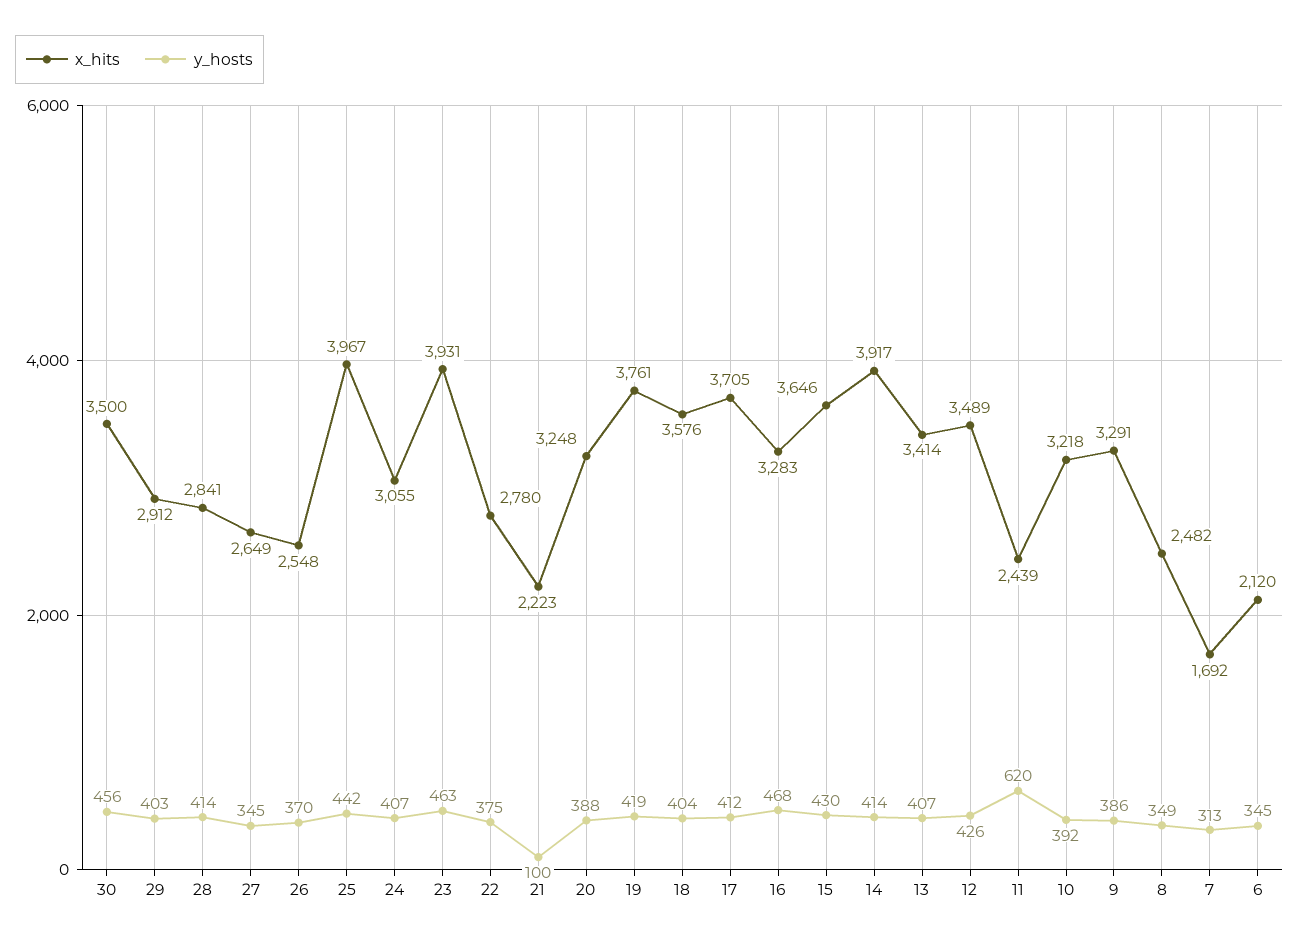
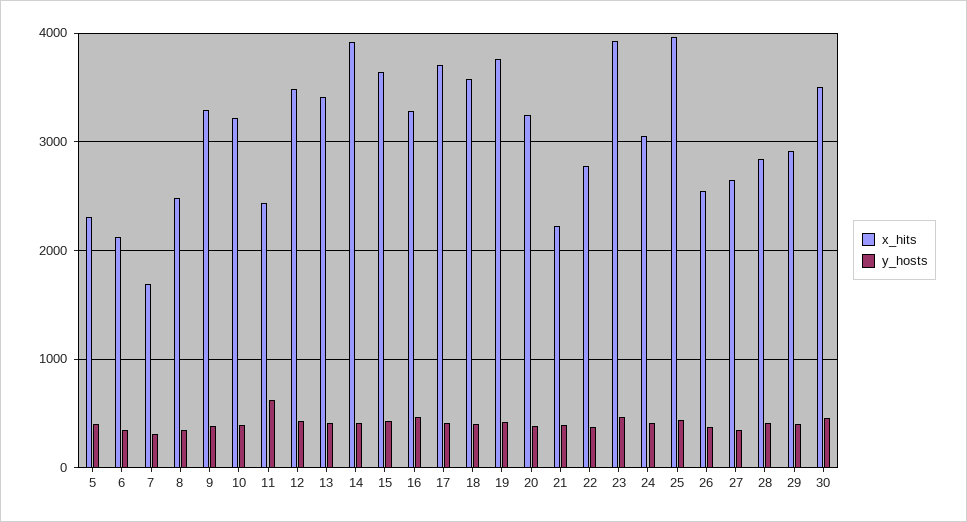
  {
    "x_hits": {
      "30": 3500,
      "29": 2912,
      "28": 2841,
      "27": 2649,
      "26": 2548,
      "25": 3967,
      "24": 3055,
      "23": 3931,
      "22": 2780,
      "21": 2223,
      "20": 3248,
      "19": 3761,
      "18": 3576,
      "17": 3705,
      "16": 3283,
      "15": 3646,
      "14": 3917,
      "13": 3414,
      "12": 3489,
      "11": 2439,
      "10": 3218,
      "9": 3291,
      "8": 2482,
      "7": 1692,
-     "6": 2120
+     "6": 2120,
+     "5": 2300
    },
    "y_hosts": {
      "30": 456,
      "29": 403,
      "28": 414,
      "27": 345,
      "26": 370,
      "25": 442,
      "24": 407,
      "23": 463,
      "22": 375,
-     "21": 100,
+     "21": 400,
      "20": 388,
      "19": 419,
      "18": 404,
      "17": 412,
      "16": 468,
      "15": 430,
      "14": 414,
      "13": 407,
      "12": 426,
      "11": 620,
      "10": 392,
      "9": 386,
      "8": 349,
      "7": 313,
-     "6": 345
+     "6": 345,
+     "5": 400
    }
  }

